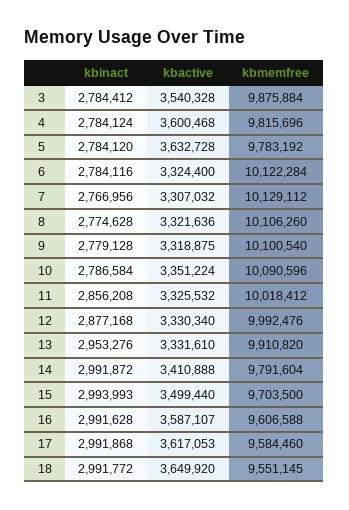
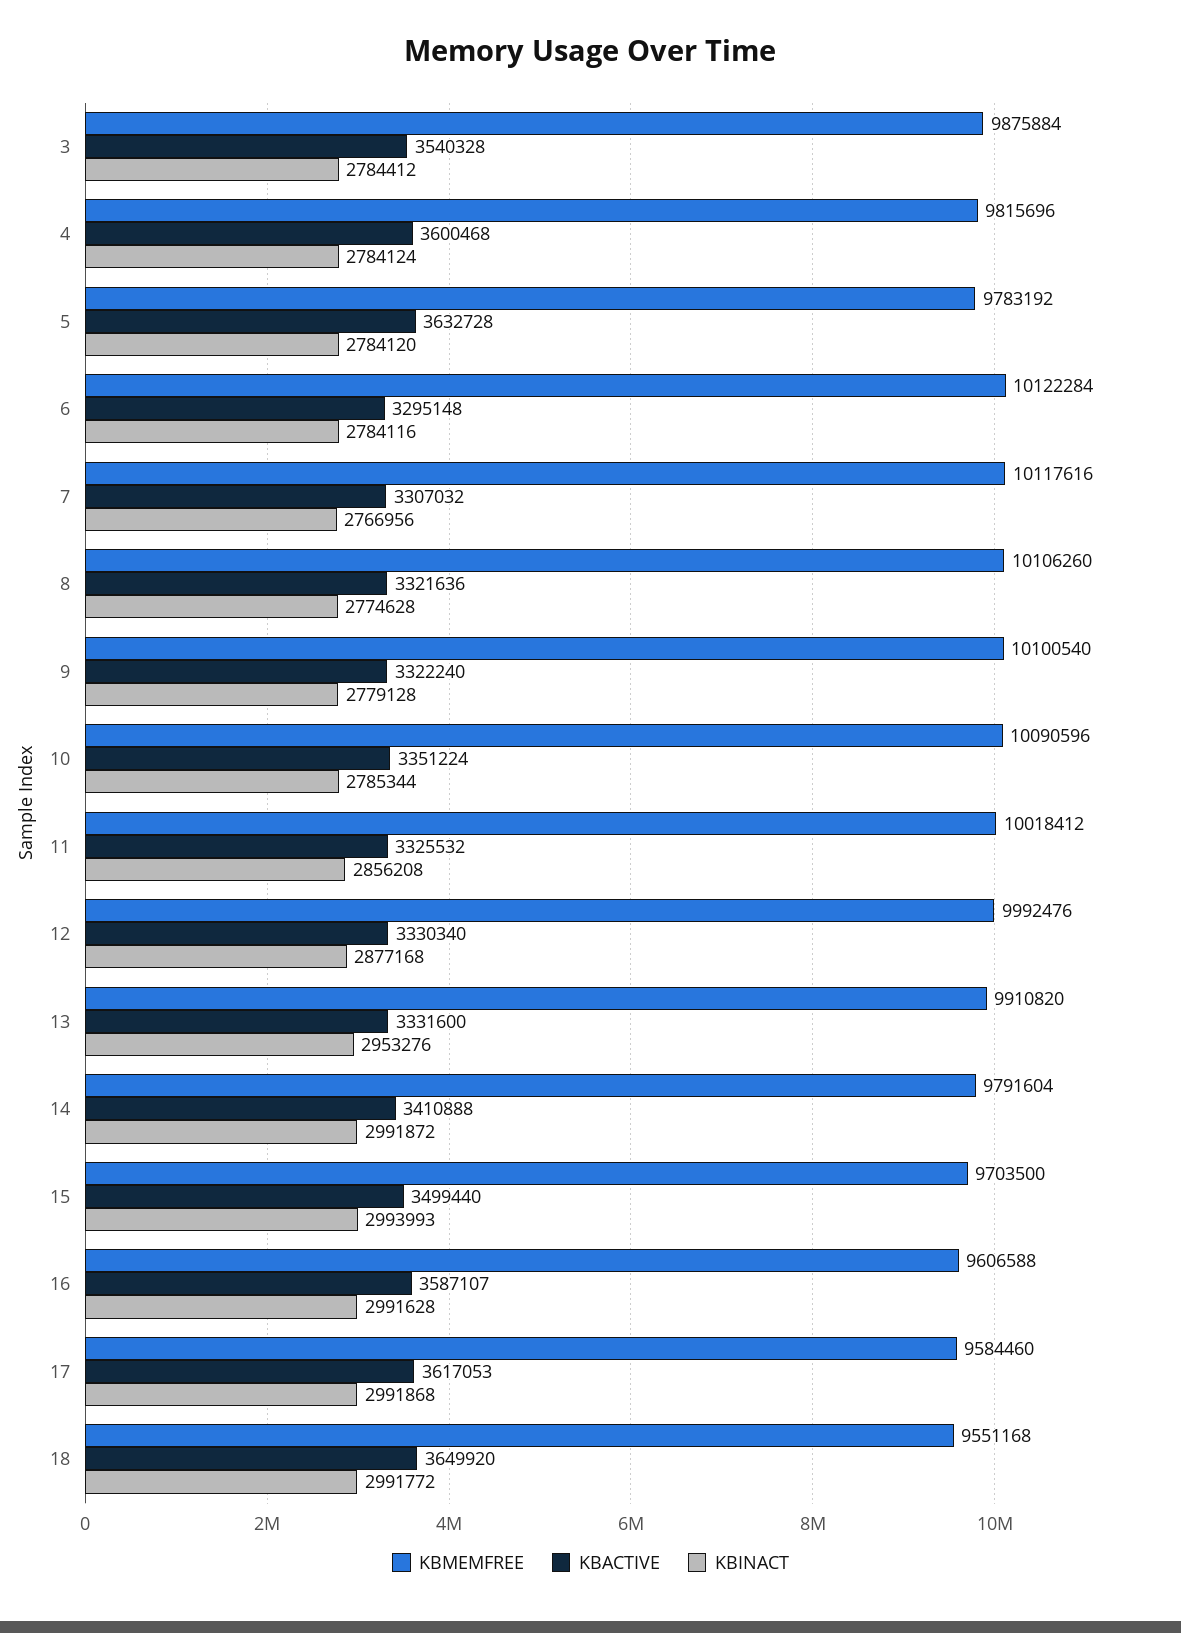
  {
    "kbinact": {
      "3": 2784412,
      "4": 2784124,
      "5": 2784120,
      "6": 2784116,
      "7": 2766956,
      "8": 2774628,
      "9": 2779128,
-     "10": 2786584,
+     "10": 2785344,
      "11": 2856208,
      "12": 2877168,
      "13": 2953276,
      "14": 2991872,
      "15": 2993993,
      "16": 2991628,
      "17": 2991868,
      "18": 2991772
    },
    "kbactive": {
      "3": 3540328,
      "4": 3600468,
      "5": 3632728,
-     "6": 3324400,
+     "6": 3295148,
      "7": 3307032,
      "8": 3321636,
-     "9": 3318875,
+     "9": 3322240,
      "10": 3351224,
      "11": 3325532,
      "12": 3330340,
-     "13": 3331610,
+     "13": 3331600,
      "14": 3410888,
      "15": 3499440,
      "16": 3587107,
      "17": 3617053,
      "18": 3649920
    },
    "kbmemfree": {
      "3": 9875884,
      "4": 9815696,
      "5": 9783192,
      "6": 10122284,
-     "7": 10129112,
+     "7": 10117616,
      "8": 10106260,
      "9": 10100540,
      "10": 10090596,
      "11": 10018412,
      "12": 9992476,
      "13": 9910820,
      "14": 9791604,
      "15": 9703500,
      "16": 9606588,
      "17": 9584460,
-     "18": 9551145
+     "18": 9551168
    }
  }

